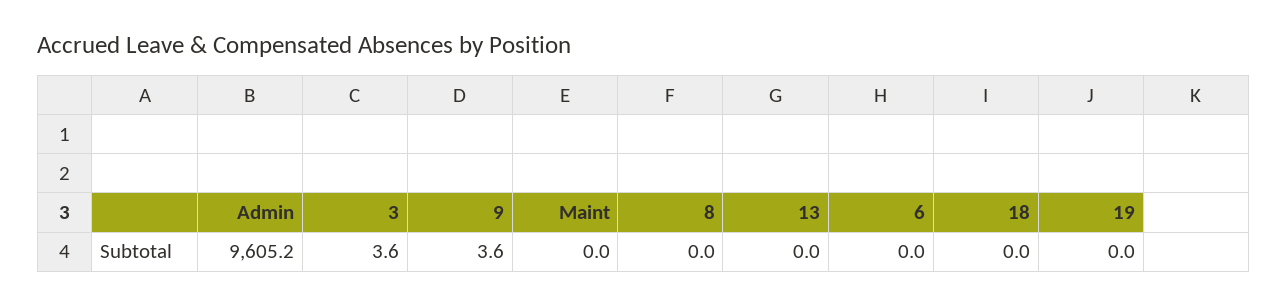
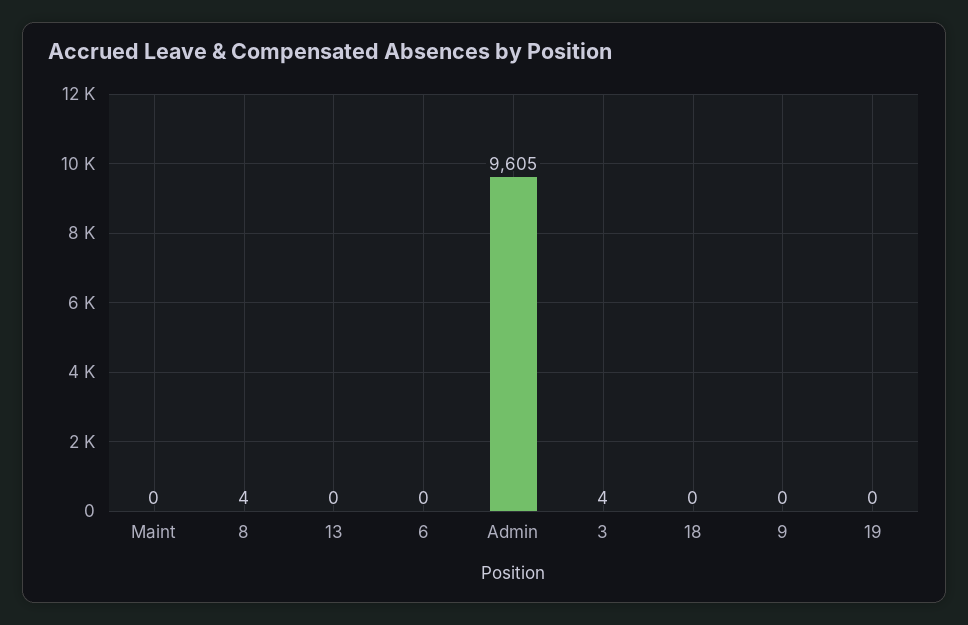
  {
    "Admin": 9605.2,
    "3": 3.6,
-   "9": 3.6,
+   "9": 0,
    "Maint": 0,
-   "8": 0,
+   "8": 4,
    "13": 0,
    "6": 0,
    "18": 0,
    "19": 0
  }

